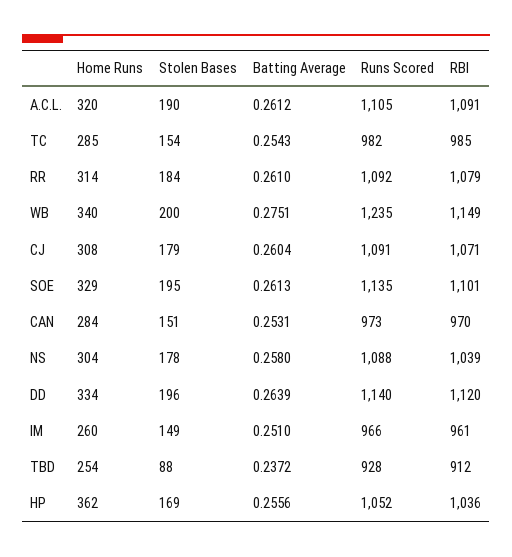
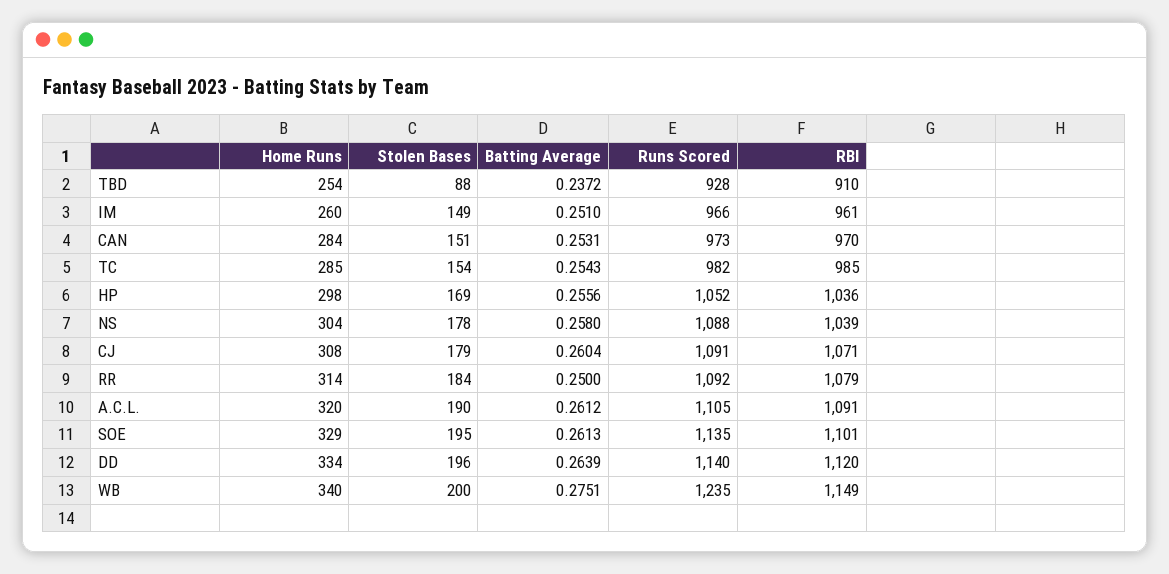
  {
    "Home Runs": {
      "A.C.L.": 320,
      "TC": 285,
      "RR": 314,
      "WB": 340,
      "CJ": 308,
      "SOE": 329,
      "CAN": 284,
      "NS": 304,
      "DD": 334,
      "IM": 260,
      "TBD": 254,
-     "HP": 362
+     "HP": 298
    },
    "Stolen Bases": {
      "A.C.L.": 190,
      "TC": 154,
      "RR": 184,
      "WB": 200,
      "CJ": 179,
      "SOE": 195,
      "CAN": 151,
      "NS": 178,
      "DD": 196,
      "IM": 149,
      "TBD": 88,
      "HP": 169
    },
    "Batting Average": {
      "A.C.L.": 0.2612,
      "TC": 0.2543,
-     "RR": 0.261,
+     "RR": 0.25,
      "WB": 0.2751,
      "CJ": 0.2604,
      "SOE": 0.2613,
      "CAN": 0.2531,
      "NS": 0.258,
      "DD": 0.2639,
      "IM": 0.251,
      "TBD": 0.2372,
      "HP": 0.2556
    },
    "Runs Scored": {
      "A.C.L.": 1105,
      "TC": 982,
      "RR": 1092,
      "WB": 1235,
      "CJ": 1091,
      "SOE": 1135,
      "CAN": 973,
      "NS": 1088,
      "DD": 1140,
      "IM": 966,
      "TBD": 928,
      "HP": 1052
    },
    "RBI": {
      "A.C.L.": 1091,
      "TC": 985,
      "RR": 1079,
      "WB": 1149,
      "CJ": 1071,
      "SOE": 1101,
      "CAN": 970,
      "NS": 1039,
      "DD": 1120,
      "IM": 961,
-     "TBD": 912,
+     "TBD": 910,
      "HP": 1036
    }
  }

